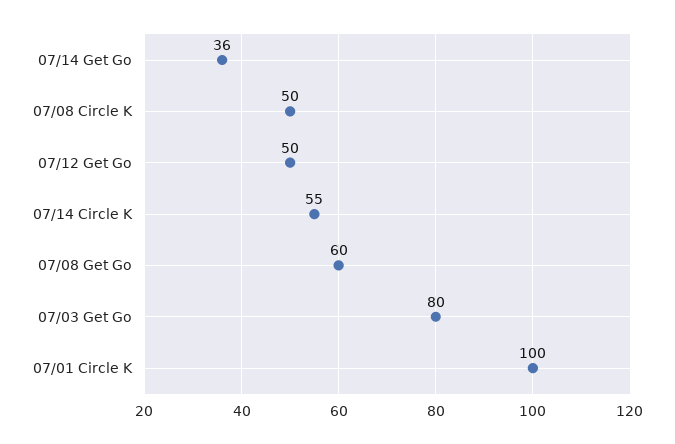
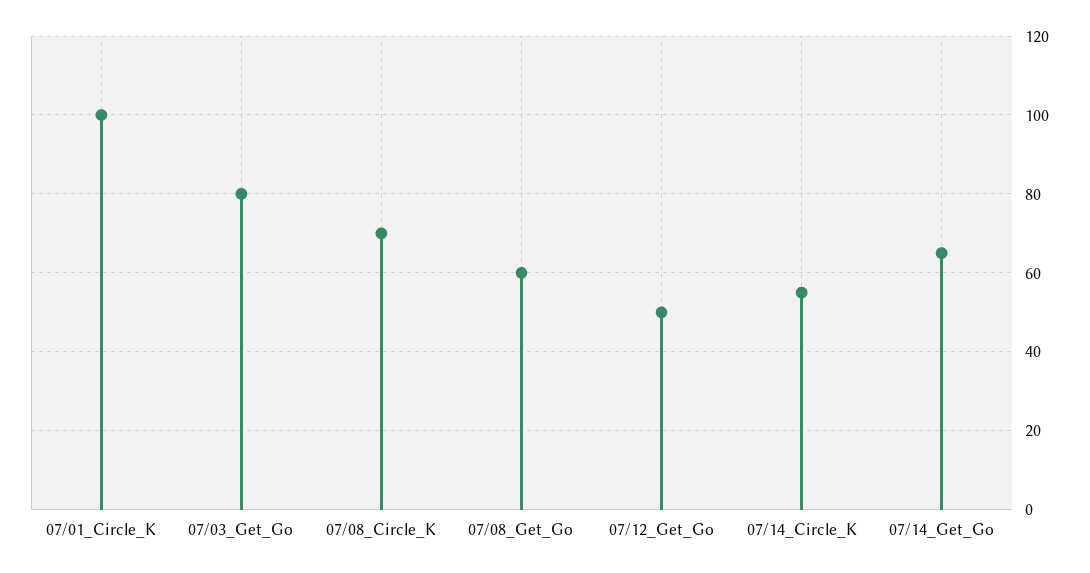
  {
-   "07/14 Get Go": 36,
+   "07/14 Get Go": 65,
-   "07/08 Circle K": 50,
+   "07/08 Circle K": 70,
    "07/12 Get Go": 50,
    "07/14 Circle K": 55,
    "07/08 Get Go": 60,
    "07/03 Get Go": 80,
    "07/01 Circle K": 100
  }

